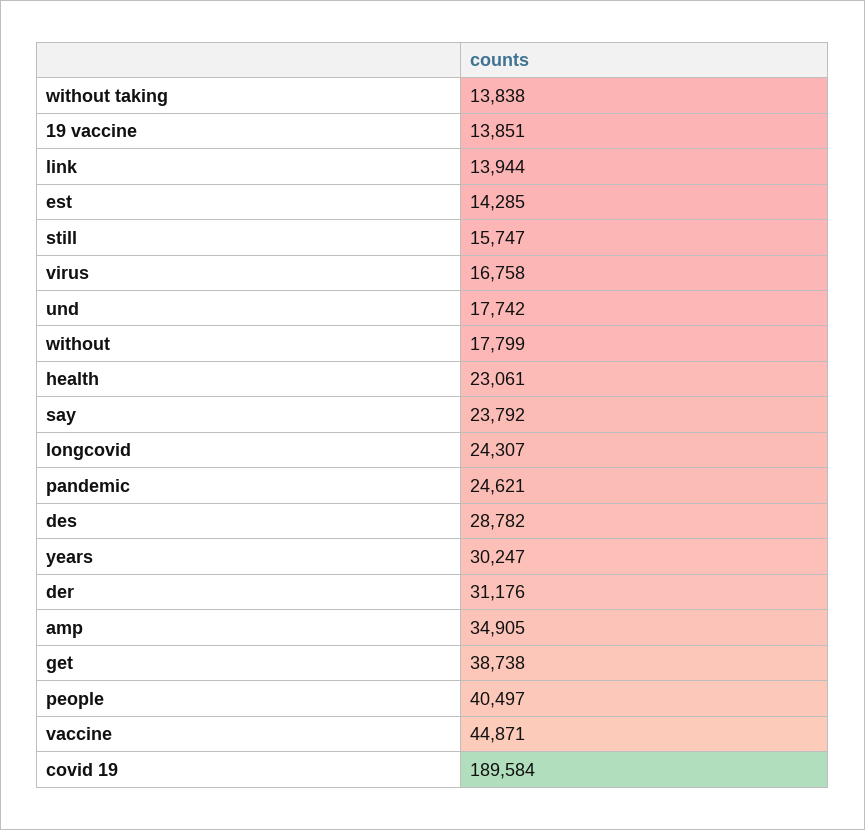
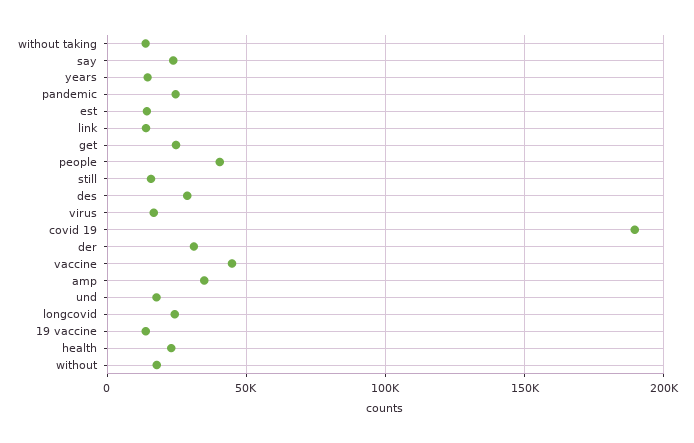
  {
    "without taking": 13838,
    "19 vaccine": 13851,
    "link": 13944,
    "est": 14285,
    "still": 15747,
    "virus": 16758,
    "und": 17742,
    "without": 17799,
    "health": 23061,
    "say": 23792,
    "longcovid": 24307,
    "pandemic": 24621,
    "des": 28782,
-   "years": 30247,
+   "years": 15000,
    "der": 31176,
    "amp": 34905,
-   "get": 38738,
+   "get": 25000,
    "people": 40497,
    "vaccine": 44871,
    "covid 19": 189584
  }

